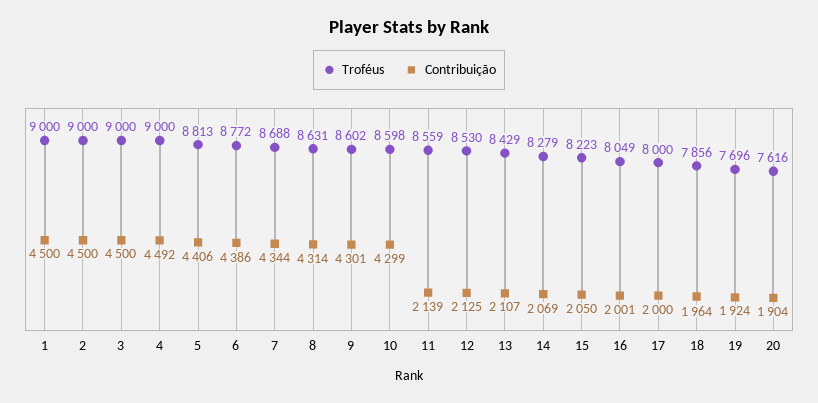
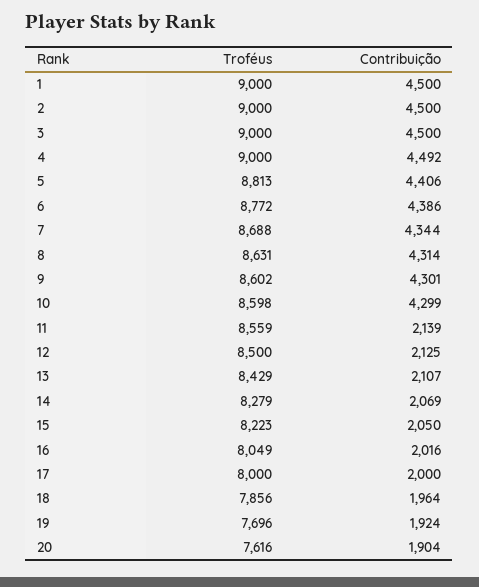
  {
    "Troféus": {
      "1": 9000,
      "2": 9000,
      "3": 9000,
      "4": 9000,
      "5": 8813,
      "6": 8772,
      "7": 8688,
      "8": 8631,
      "9": 8602,
      "10": 8598,
      "11": 8559,
-     "12": 8530,
+     "12": 8500,
      "13": 8429,
      "14": 8279,
      "15": 8223,
      "16": 8049,
      "17": 8000,
      "18": 7856,
      "19": 7696,
      "20": 7616
    },
    "Contribuição": {
      "1": 4500,
      "2": 4500,
      "3": 4500,
      "4": 4492,
      "5": 4406,
      "6": 4386,
      "7": 4344,
      "8": 4314,
      "9": 4301,
      "10": 4299,
      "11": 2139,
      "12": 2125,
      "13": 2107,
      "14": 2069,
      "15": 2050,
-     "16": 2001,
+     "16": 2016,
      "17": 2000,
      "18": 1964,
      "19": 1924,
      "20": 1904
    }
  }

